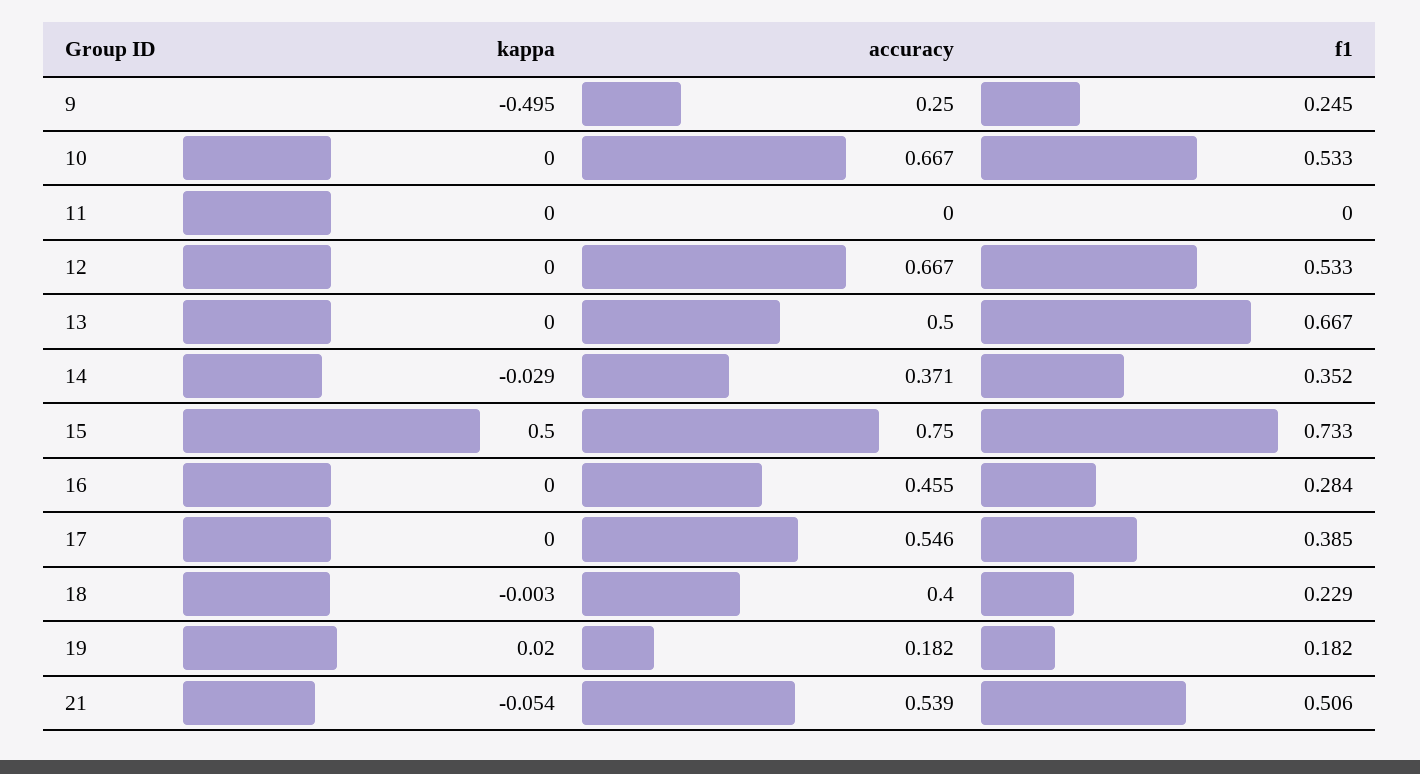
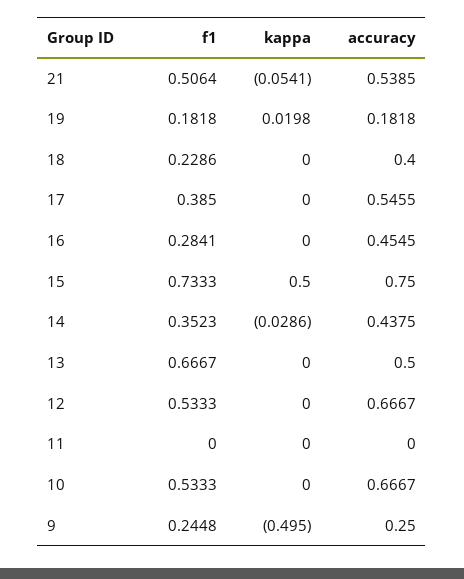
  {
    "kappa": {
      "9": -0.495,
      "10": 0,
      "11": 0,
      "12": 0,
      "13": 0,
      "14": -0.0286,
      "15": 0.5,
      "16": 0,
      "17": 0,
-     "18": -0.003,
+     "18": 0,
      "19": 0.0198,
      "21": -0.0541
    },
    "accuracy": {
      "9": 0.25,
      "10": 0.6667,
      "11": 0,
      "12": 0.6667,
      "13": 0.5,
-     "14": 0.371,
+     "14": 0.4375,
      "15": 0.75,
      "16": 0.4545,
      "17": 0.5455,
      "18": 0.4,
      "19": 0.1818,
      "21": 0.5385
    },
    "f1": {
      "9": 0.2448,
      "10": 0.5333,
      "11": 0,
      "12": 0.5333,
      "13": 0.6667,
      "14": 0.3523,
      "15": 0.7333,
      "16": 0.2841,
      "17": 0.385,
      "18": 0.2286,
      "19": 0.1818,
      "21": 0.5064
    }
  }

